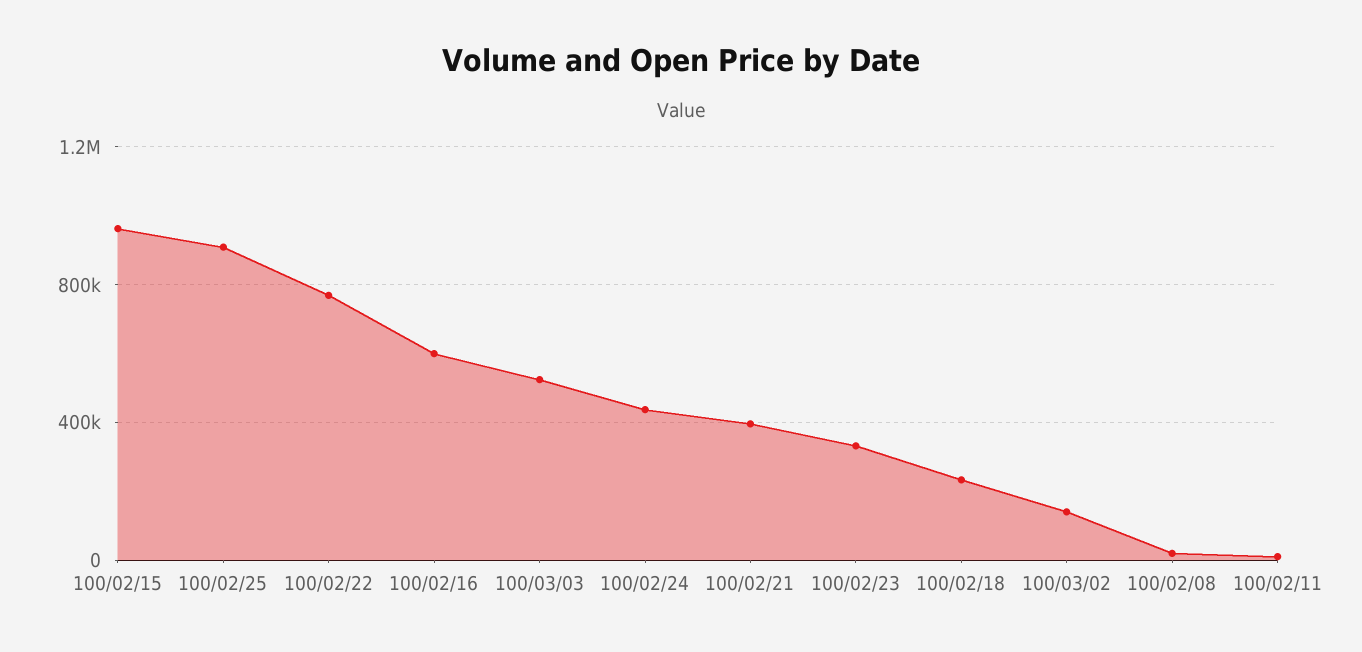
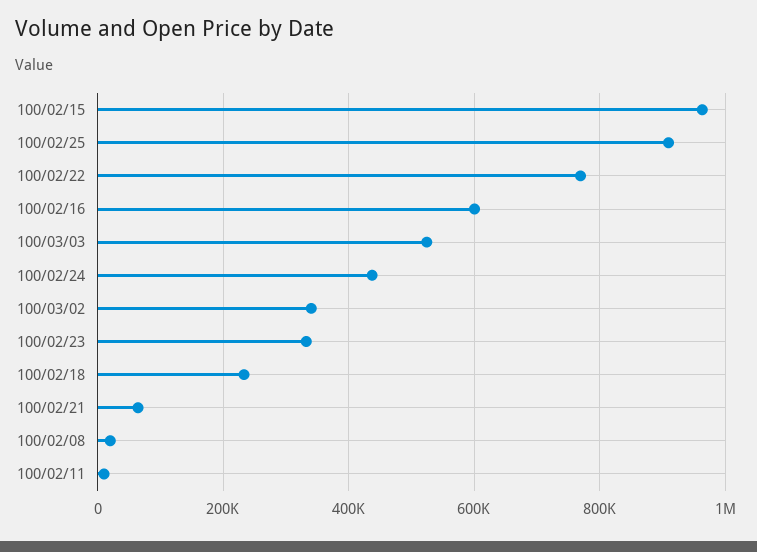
  {
    "100/02/15": 960000,
    "100/02/25": 900000,
    "100/02/22": 760000,
    "100/02/16": 600000,
    "100/03/03": 520000,
    "100/02/24": 440000,
-   "100/02/21": 400000,
+   "100/02/21": 60000,
    "100/02/23": 340000,
    "100/02/18": 240000,
-   "100/03/02": 150000,
+   "100/03/02": 340000,
    "100/02/08": 20000,
    "100/02/11": 20000
  }

